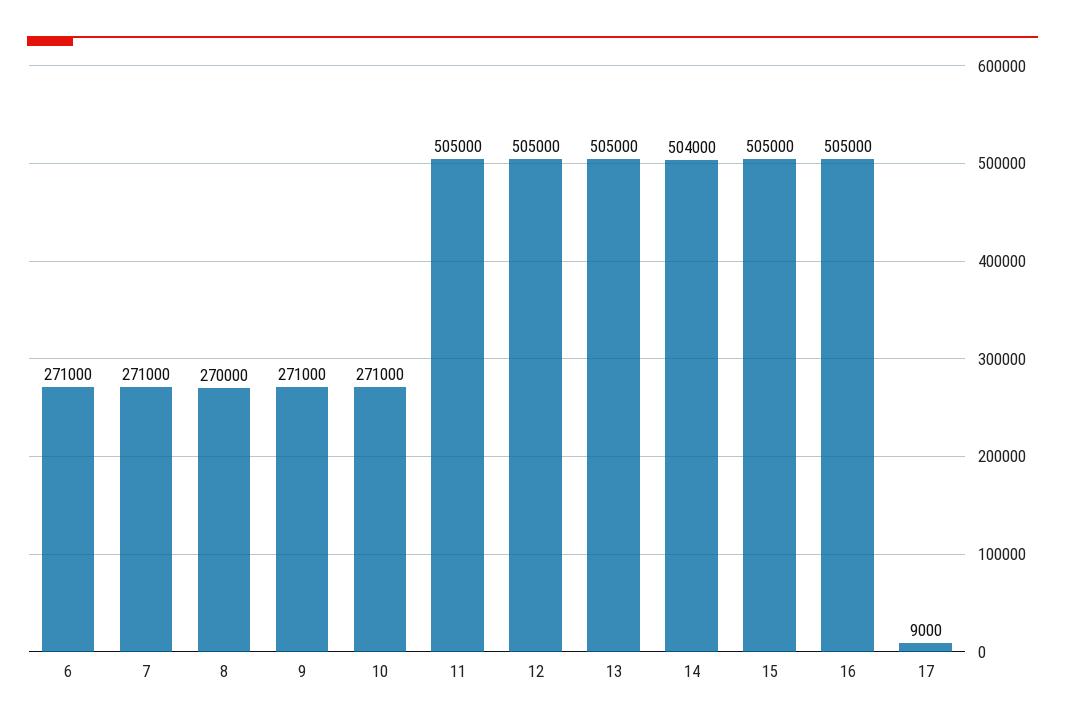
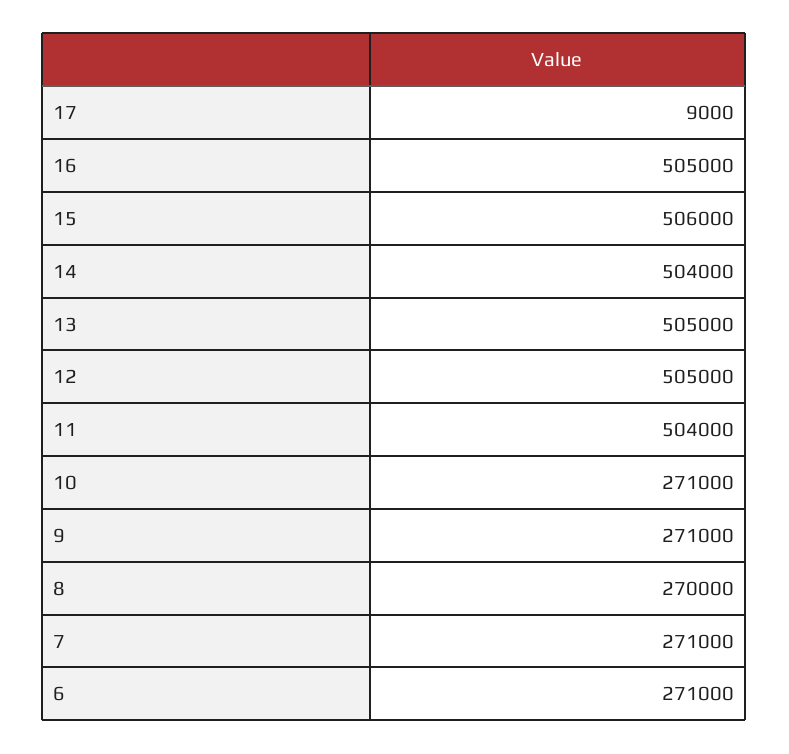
  {
    "6": 271000,
    "7": 271000,
    "8": 270000,
    "9": 271000,
    "10": 271000,
-   "11": 505000,
+   "11": 504000,
    "12": 505000,
    "13": 505000,
    "14": 504000,
-   "15": 505000,
+   "15": 506000,
    "16": 505000,
    "17": 9000
  }

